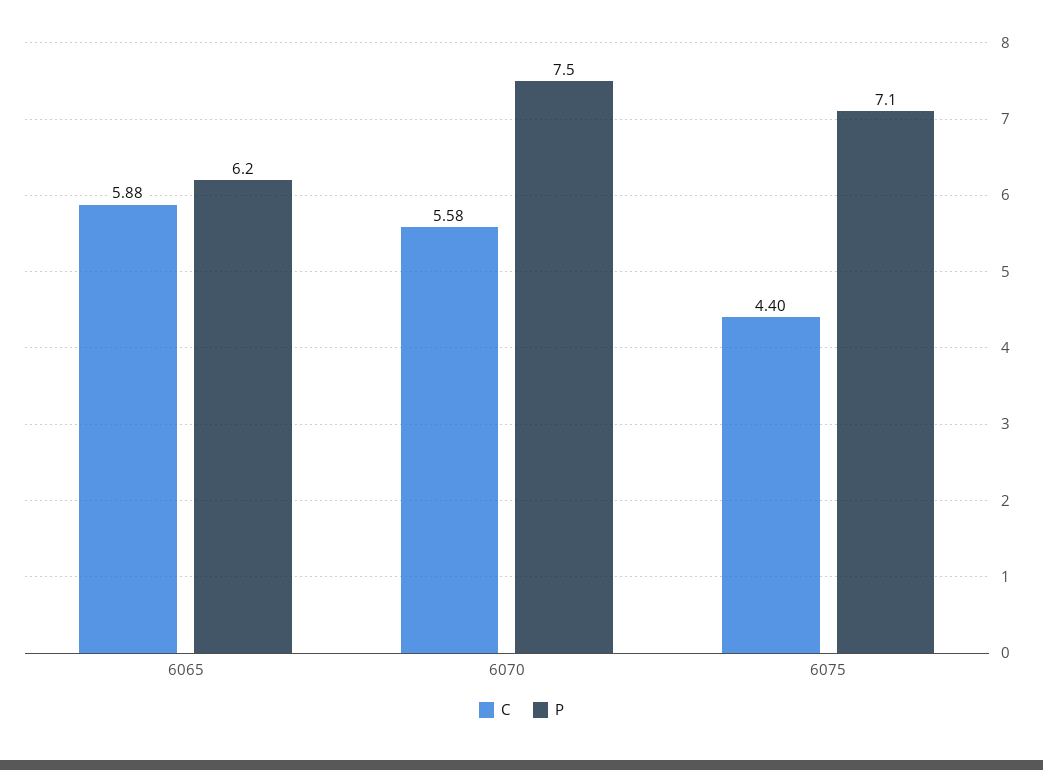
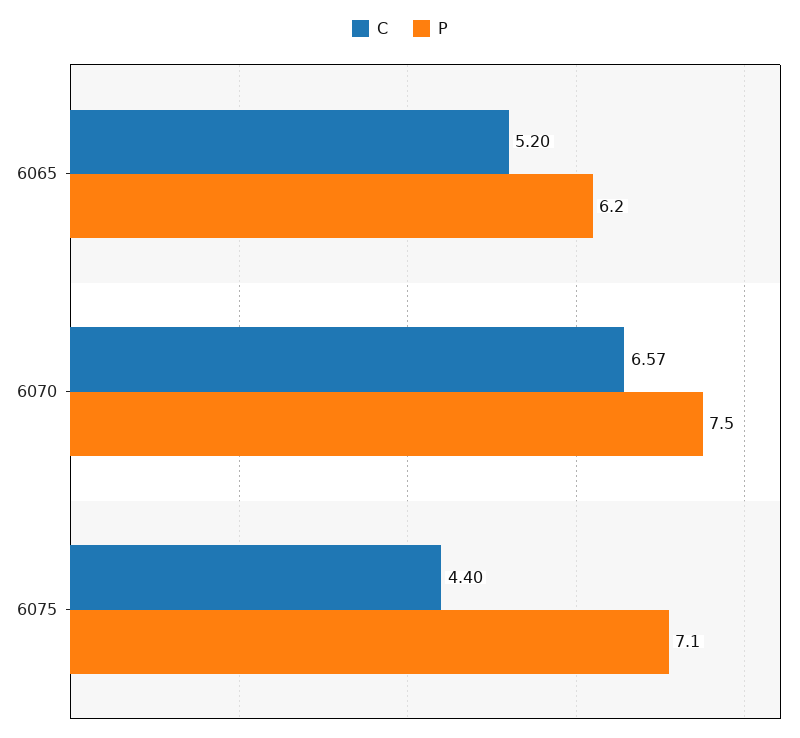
  {
    "C": {
-     "6065": 5.88,
+     "6065": 5.2,
-     "6070": 5.58,
+     "6070": 6.57,
      "6075": 4.4
    },
    "P": {
      "6065": 6.2,
      "6070": 7.5,
      "6075": 7.1
    }
  }

